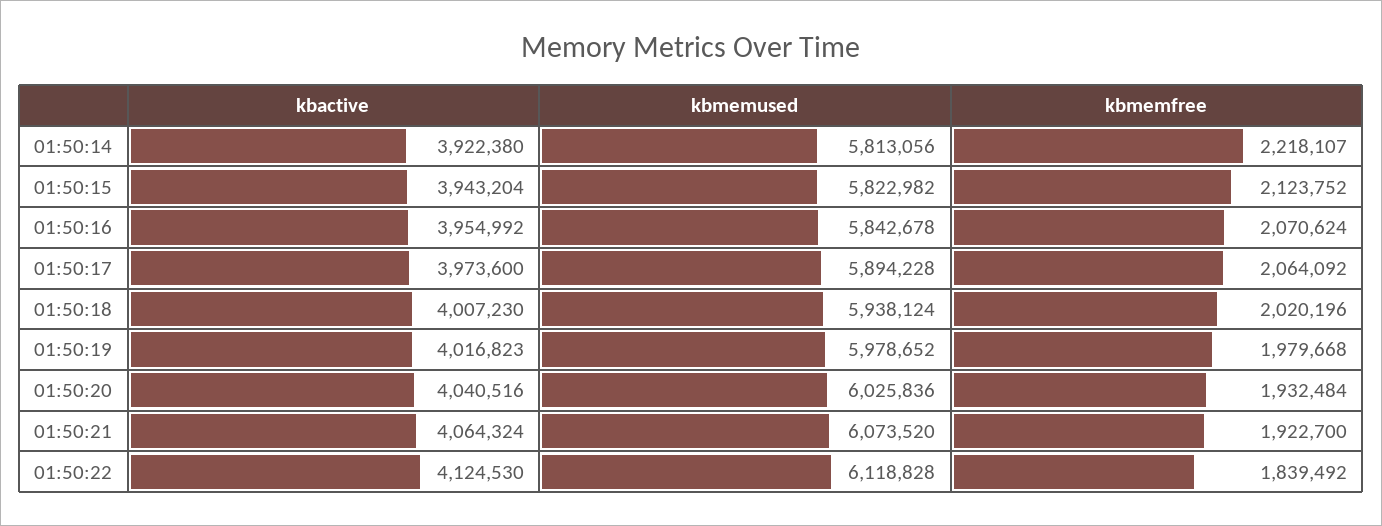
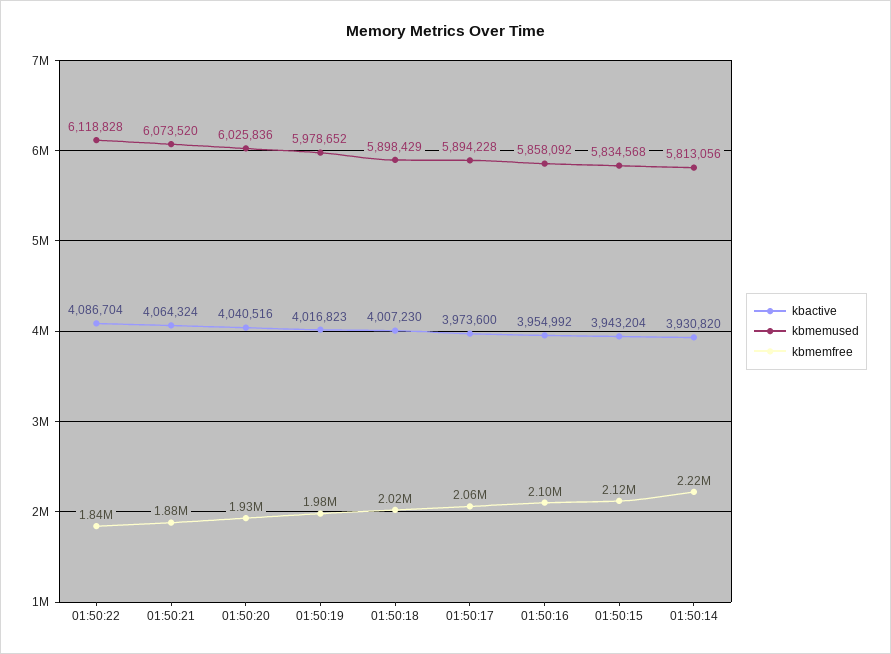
  {
    "kbactive": {
-     "01:50:14": 3922380,
+     "01:50:14": 3930820,
      "01:50:15": 3943204,
      "01:50:16": 3954992,
      "01:50:17": 3973600,
      "01:50:18": 4007230,
      "01:50:19": 4016823,
      "01:50:20": 4040516,
      "01:50:21": 4064324,
-     "01:50:22": 4124530
+     "01:50:22": 4086704
    },
    "kbmemused": {
      "01:50:14": 5813056,
-     "01:50:15": 5822982,
+     "01:50:15": 5834568,
-     "01:50:16": 5842678,
+     "01:50:16": 5858092,
      "01:50:17": 5894228,
-     "01:50:18": 5938124,
+     "01:50:18": 5898429,
      "01:50:19": 5978652,
      "01:50:20": 6025836,
      "01:50:21": 6073520,
      "01:50:22": 6118828
    },
    "kbmemfree": {
      "01:50:14": 2218107,
      "01:50:15": 2123752,
-     "01:50:16": 2070624,
+     "01:50:16": 2100000,
      "01:50:17": 2064092,
      "01:50:18": 2020196,
      "01:50:19": 1979668,
      "01:50:20": 1932484,
-     "01:50:21": 1922700,
+     "01:50:21": 1880000,
      "01:50:22": 1839492
    }
  }

